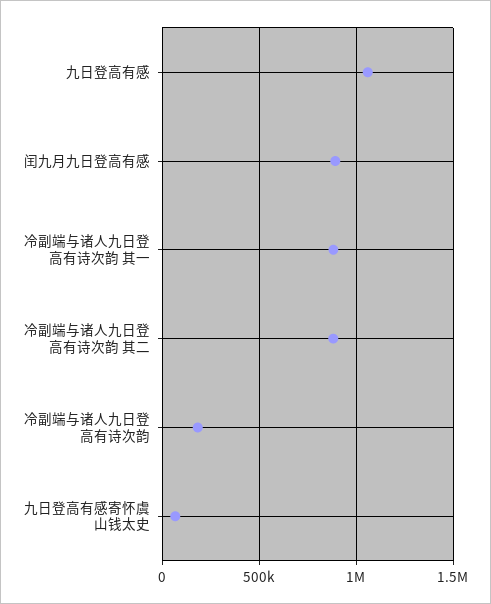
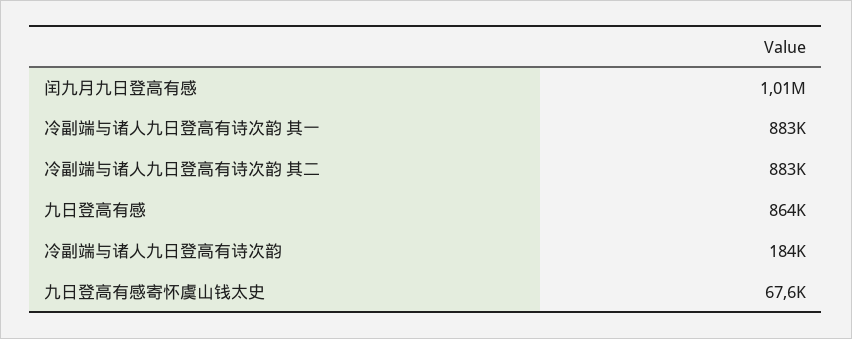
  {
-   "九日登高有感": 1050000,
+   "九日登高有感": 864000,
-   "闰九月九日登高有感": 900000,
+   "闰九月九日登高有感": 1010000,
    "冷副端与诸人九日登高有诗次韵 其一": 883000,
    "冷副端与诸人九日登高有诗次韵 其二": 883000,
    "冷副端与诸人九日登高有诗次韵": 184000,
    "九日登高有感寄怀虞山钱太史": 67600
  }

